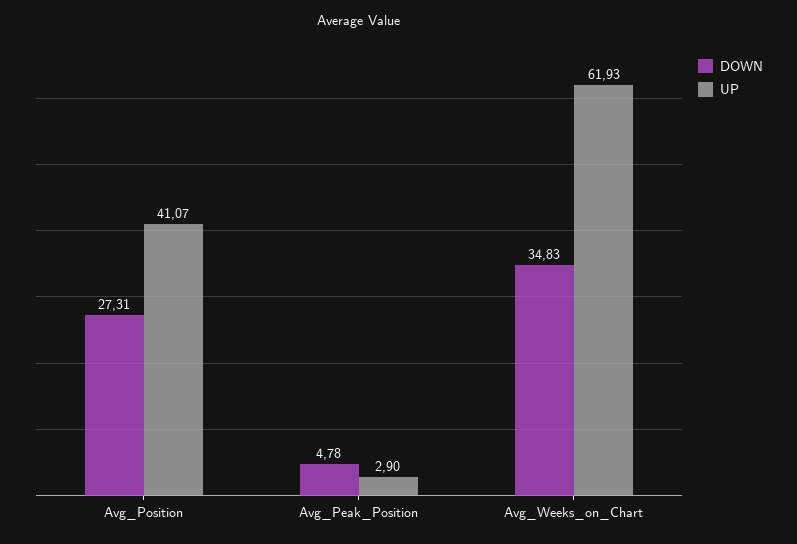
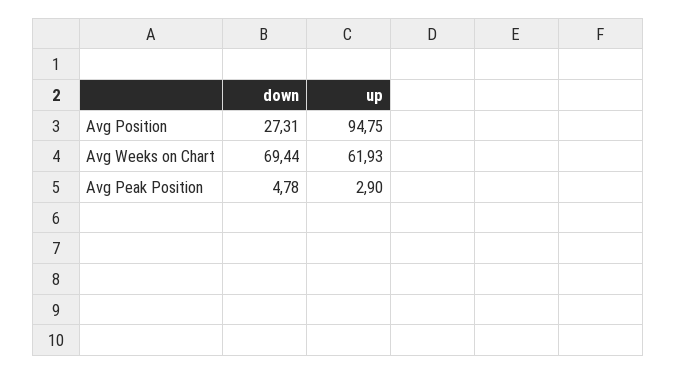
  {
    "DOWN": {
      "Avg_Position": 27.31,
      "Avg_Peak_Position": 4.78,
-     "Avg_Weeks_on_Chart": 34.83
+     "Avg_Weeks_on_Chart": 69.44
    },
    "UP": {
-     "Avg_Position": 41.07,
+     "Avg_Position": 94.75,
      "Avg_Peak_Position": 2.9,
      "Avg_Weeks_on_Chart": 61.93
    }
  }

